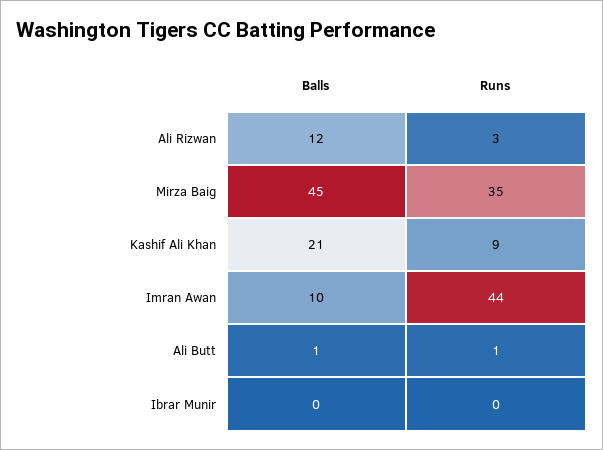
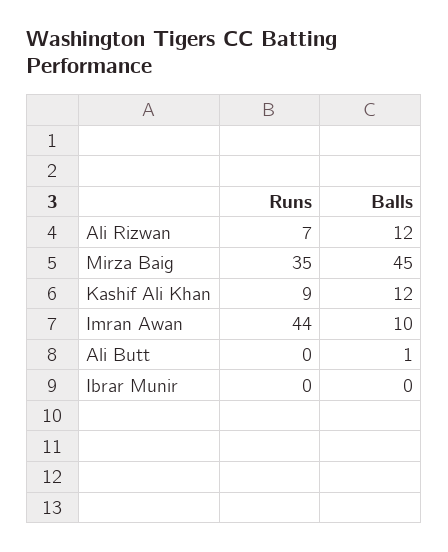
  {
    "Balls": {
      "Ali Rizwan": 12,
      "Mirza Baig": 45,
-     "Kashif Ali Khan": 21,
+     "Kashif Ali Khan": 12,
      "Imran Awan": 10,
      "Ali Butt": 1,
      "Ibrar Munir": 0
    },
    "Runs": {
-     "Ali Rizwan": 3,
+     "Ali Rizwan": 7,
      "Mirza Baig": 35,
      "Kashif Ali Khan": 9,
      "Imran Awan": 44,
-     "Ali Butt": 1,
+     "Ali Butt": 0,
      "Ibrar Munir": 0
    }
  }

